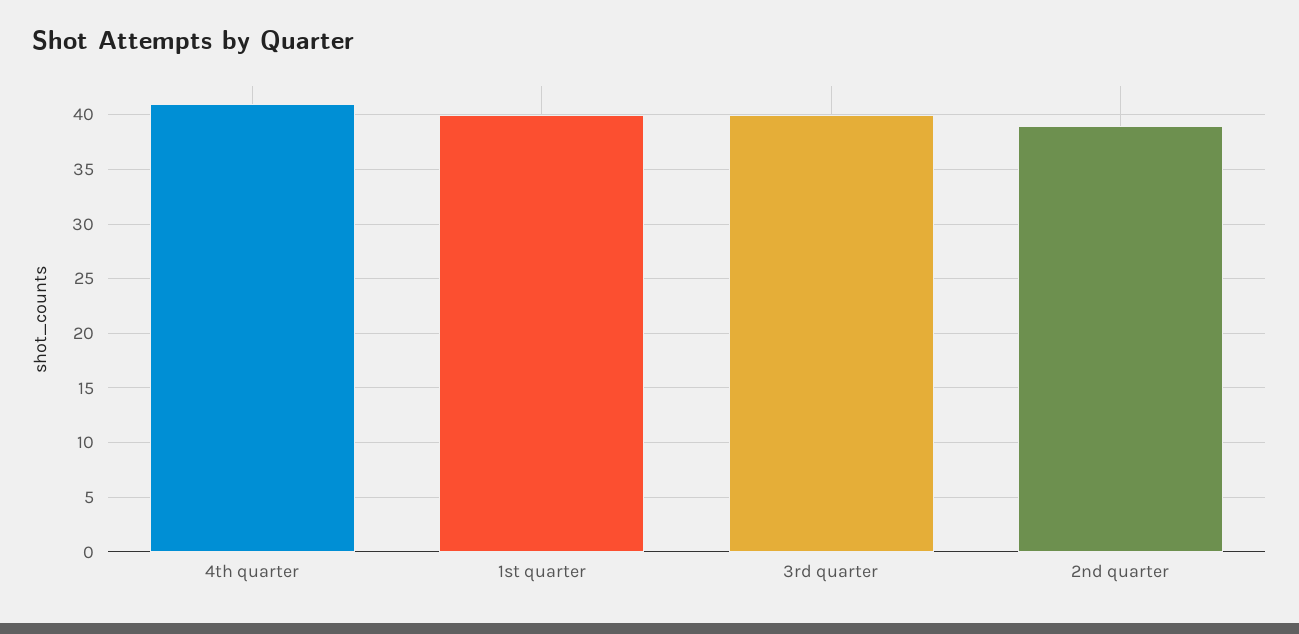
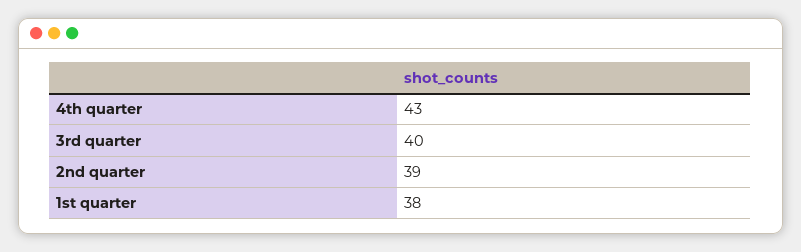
  {
-   "4th quarter": 41,
+   "4th quarter": 43,
-   "1st quarter": 40,
+   "1st quarter": 38,
    "3rd quarter": 40,
    "2nd quarter": 39
  }

